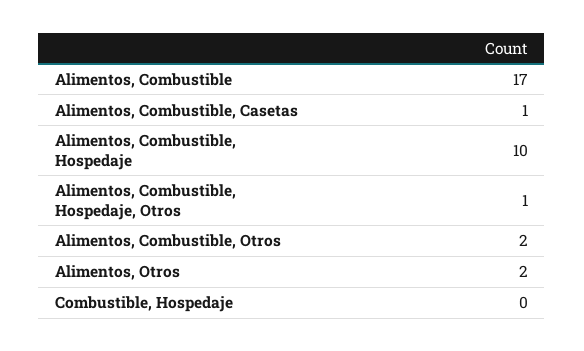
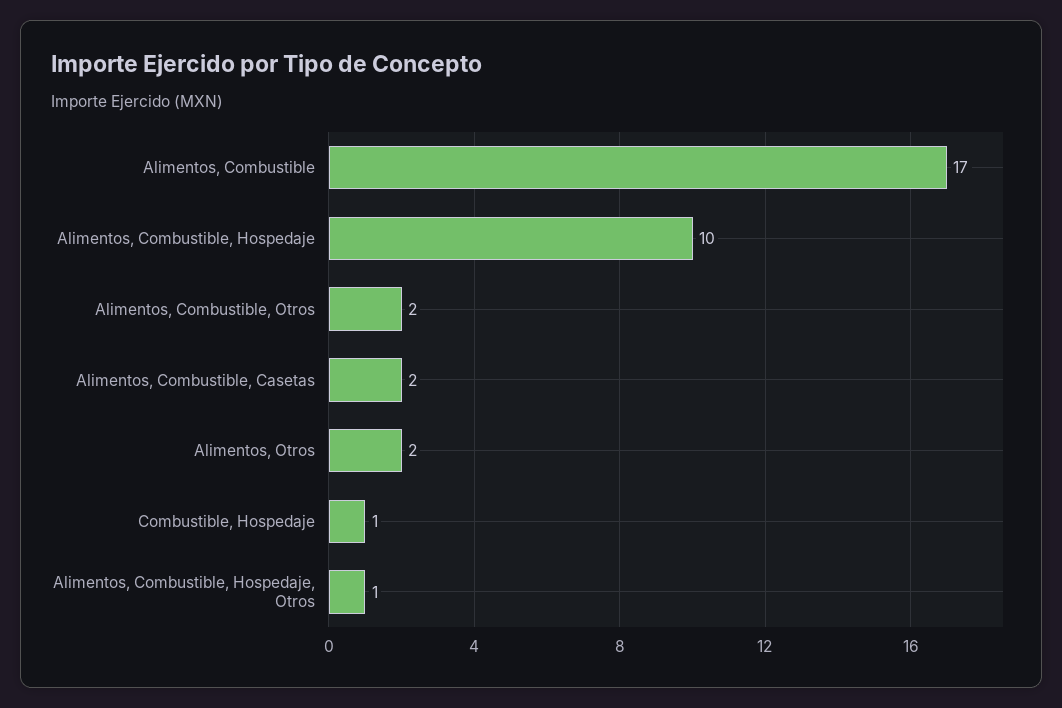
  {
    "Alimentos, Combustible": 17,
-   "Alimentos, Combustible, Casetas": 1,
+   "Alimentos, Combustible, Casetas": 2,
    "Alimentos, Combustible, Hospedaje": 10,
    "Alimentos, Combustible, Hospedaje, Otros": 1,
    "Alimentos, Combustible, Otros": 2,
    "Alimentos, Otros": 2,
-   "Combustible, Hospedaje": 0
+   "Combustible, Hospedaje": 1
  }

